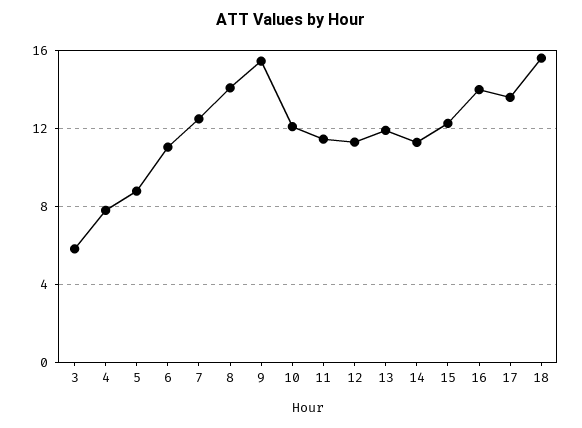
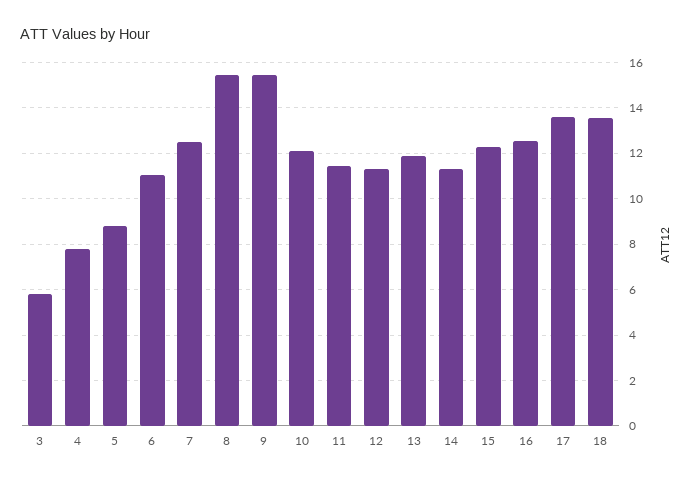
  {
    "3": 6,
    "4": 8,
    "5": 9,
    "6": 11,
    "7": 12.5,
-   "8": 14,
+   "8": 15.5,
    "9": 15.5,
    "10": 12,
    "11": 11.5,
    "12": 11.5,
    "13": 12,
    "14": 11.5,
    "15": 12.5,
-   "16": 14,
+   "16": 12.5,
    "17": 13.5,
-   "18": 15.5
+   "18": 13.5
  }

